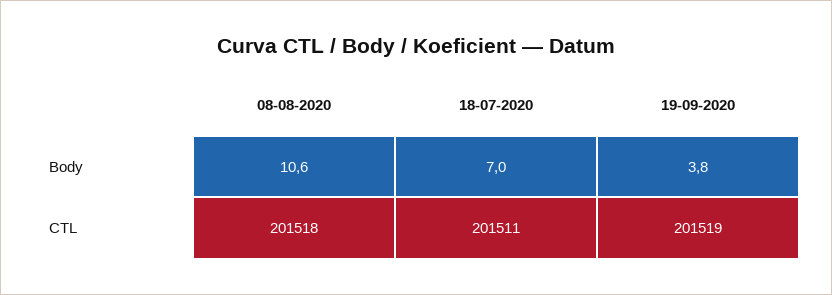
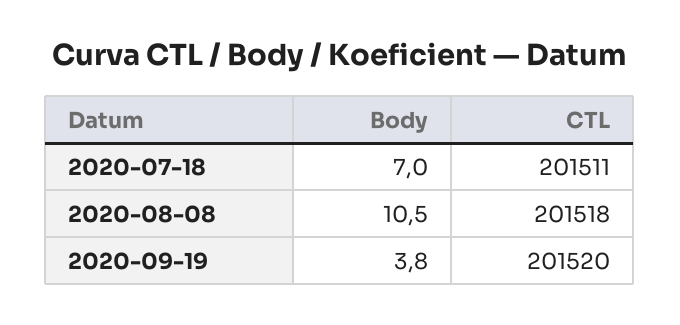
  {
    "08-08-2020": {
-     "Body": 10.6,
+     "Body": 10.5,
      "CTL": 201518
    },
    "18-07-2020": {
      "Body": 7,
      "CTL": 201511
    },
    "19-09-2020": {
      "Body": 3.8,
-     "CTL": 201519
+     "CTL": 201520
    }
  }

